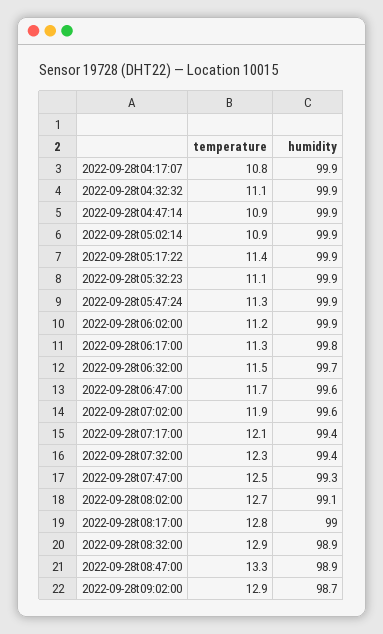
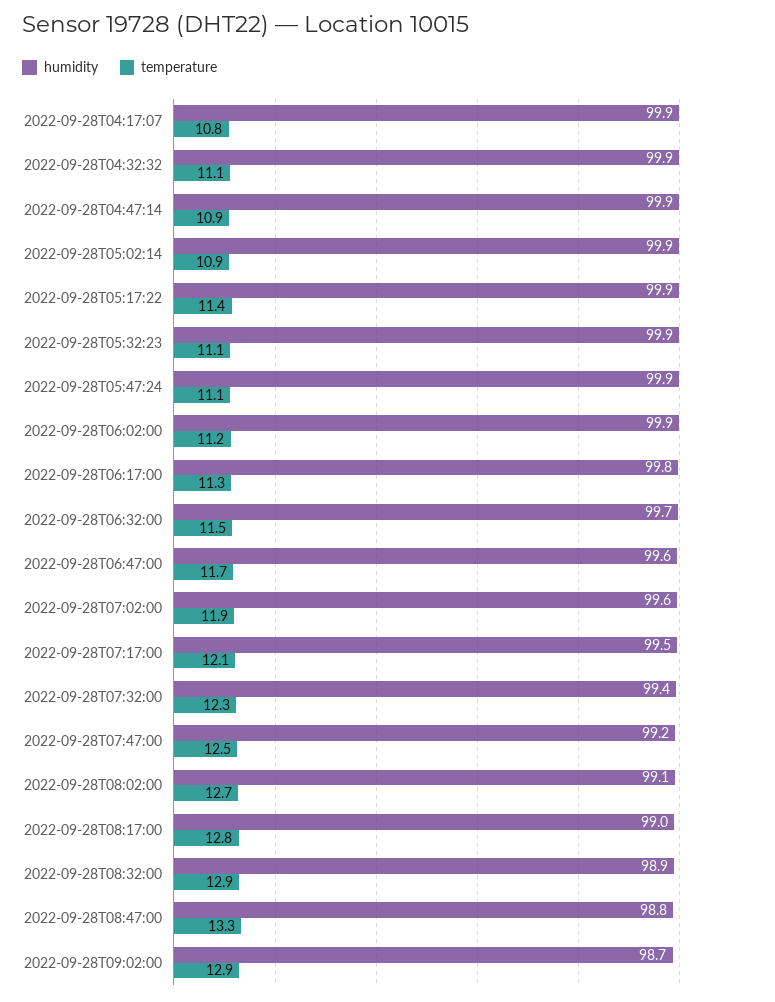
  {
    "temperature": {
      "2022-09-28t04:17:07": 10.8,
      "2022-09-28t04:32:32": 11.1,
      "2022-09-28t04:47:14": 10.9,
      "2022-09-28t05:02:14": 10.9,
      "2022-09-28t05:17:22": 11.4,
      "2022-09-28t05:32:23": 11.1,
-     "2022-09-28t05:47:24": 11.3,
+     "2022-09-28t05:47:24": 11.1,
      "2022-09-28t06:02:00": 11.2,
      "2022-09-28t06:17:00": 11.3,
      "2022-09-28t06:32:00": 11.5,
      "2022-09-28t06:47:00": 11.7,
      "2022-09-28t07:02:00": 11.9,
      "2022-09-28t07:17:00": 12.1,
      "2022-09-28t07:32:00": 12.3,
      "2022-09-28t07:47:00": 12.5,
      "2022-09-28t08:02:00": 12.7,
      "2022-09-28t08:17:00": 12.8,
      "2022-09-28t08:32:00": 12.9,
      "2022-09-28t08:47:00": 13.3,
      "2022-09-28t09:02:00": 12.9
    },
    "humidity": {
      "2022-09-28t04:17:07": 99.9,
      "2022-09-28t04:32:32": 99.9,
      "2022-09-28t04:47:14": 99.9,
      "2022-09-28t05:02:14": 99.9,
      "2022-09-28t05:17:22": 99.9,
      "2022-09-28t05:32:23": 99.9,
      "2022-09-28t05:47:24": 99.9,
      "2022-09-28t06:02:00": 99.9,
      "2022-09-28t06:17:00": 99.8,
      "2022-09-28t06:32:00": 99.7,
      "2022-09-28t06:47:00": 99.6,
      "2022-09-28t07:02:00": 99.6,
-     "2022-09-28t07:17:00": 99.4,
+     "2022-09-28t07:17:00": 99.5,
      "2022-09-28t07:32:00": 99.4,
-     "2022-09-28t07:47:00": 99.3,
+     "2022-09-28t07:47:00": 99.2,
      "2022-09-28t08:02:00": 99.1,
      "2022-09-28t08:17:00": 99,
      "2022-09-28t08:32:00": 98.9,
-     "2022-09-28t08:47:00": 98.9,
+     "2022-09-28t08:47:00": 98.8,
      "2022-09-28t09:02:00": 98.7
    }
  }

